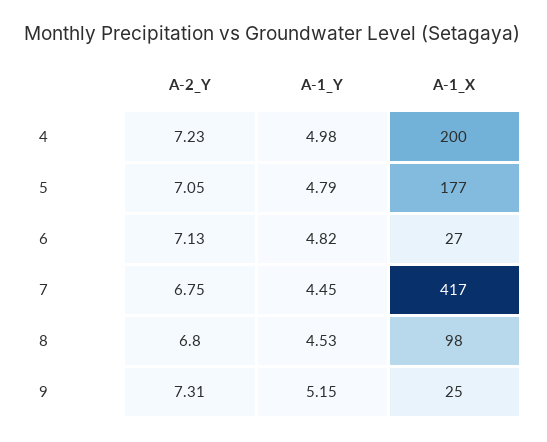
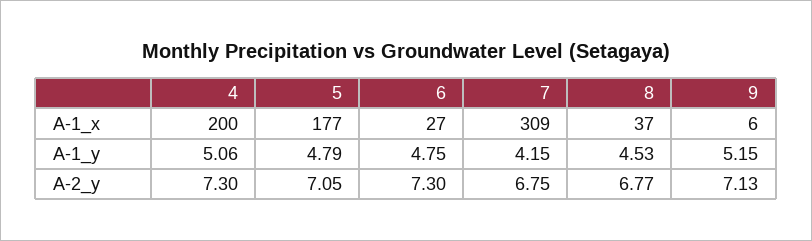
  {
    "A-2_Y": {
-     "4": 7.23,
+     "4": 7.3,
      "5": 7.05,
-     "6": 7.13,
+     "6": 7.3,
      "7": 6.75,
-     "8": 6.8,
+     "8": 6.77,
-     "9": 7.31
+     "9": 7.13
    },
    "A-1_Y": {
-     "4": 4.98,
+     "4": 5.06,
      "5": 4.79,
-     "6": 4.82,
+     "6": 4.75,
-     "7": 4.45,
+     "7": 4.15,
      "8": 4.53,
      "9": 5.15
    },
    "A-1_X": {
      "4": 200,
      "5": 177,
      "6": 27,
-     "7": 417,
+     "7": 309,
-     "8": 98,
+     "8": 37,
-     "9": 25
+     "9": 6
    }
  }

